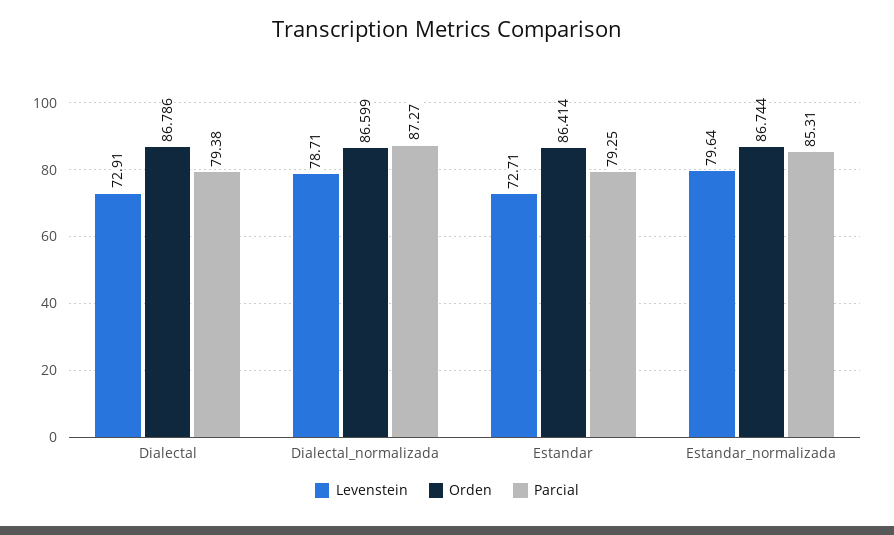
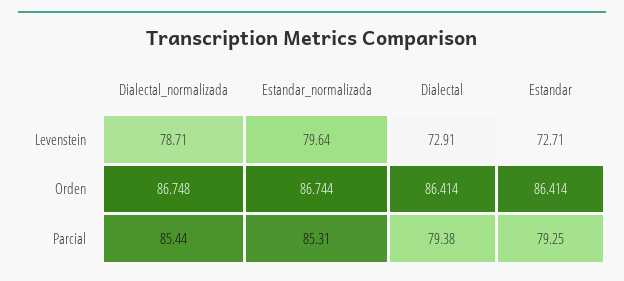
  {
    "Levenstein": {
      "Dialectal": 72.91,
      "Dialectal_normalizada": 78.71,
      "Estandar": 72.71,
      "Estandar_normalizada": 79.64
    },
    "Orden": {
-     "Dialectal": 86.786,
+     "Dialectal": 86.414,
-     "Dialectal_normalizada": 86.599,
+     "Dialectal_normalizada": 86.748,
      "Estandar": 86.414,
      "Estandar_normalizada": 86.744
    },
    "Parcial": {
      "Dialectal": 79.38,
-     "Dialectal_normalizada": 87.27,
+     "Dialectal_normalizada": 85.44,
      "Estandar": 79.25,
      "Estandar_normalizada": 85.31
    }
  }

